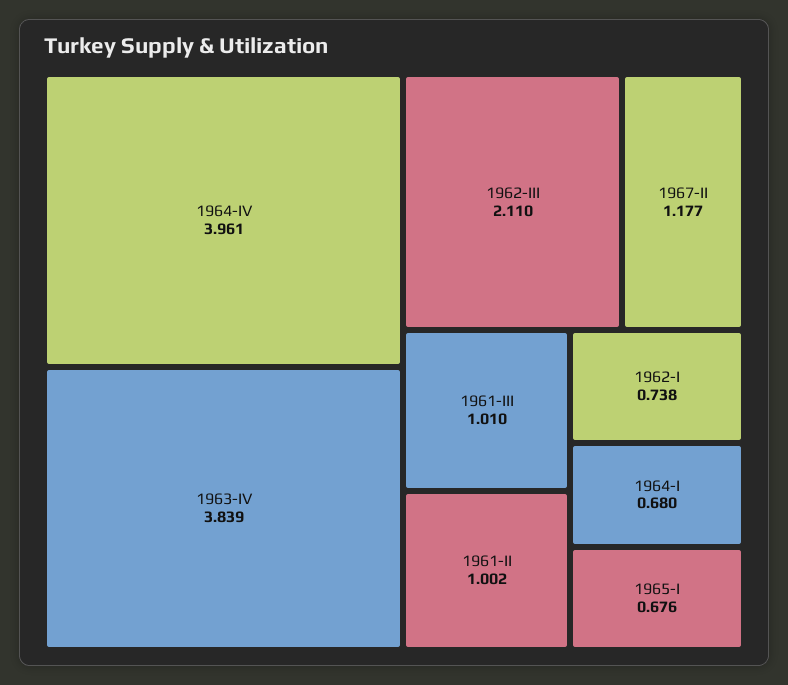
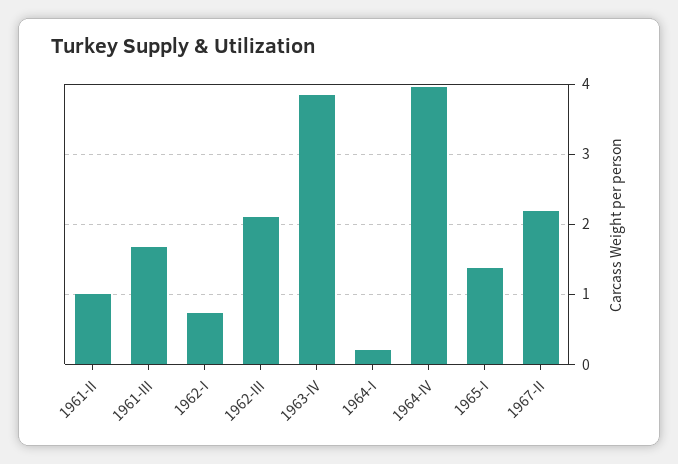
  {
    "1964-IV": 3.961,
    "1963-IV": 3.839,
    "1962-III": 2.11,
-   "1967-II": 1.177,
+   "1967-II": 2.2,
-   "1961-III": 1.01,
+   "1961-III": 1.7,
    "1961-II": 1.002,
    "1962-I": 0.738,
-   "1964-I": 0.68,
+   "1964-I": 0.2,
-   "1965-I": 0.676
+   "1965-I": 1.4
  }

